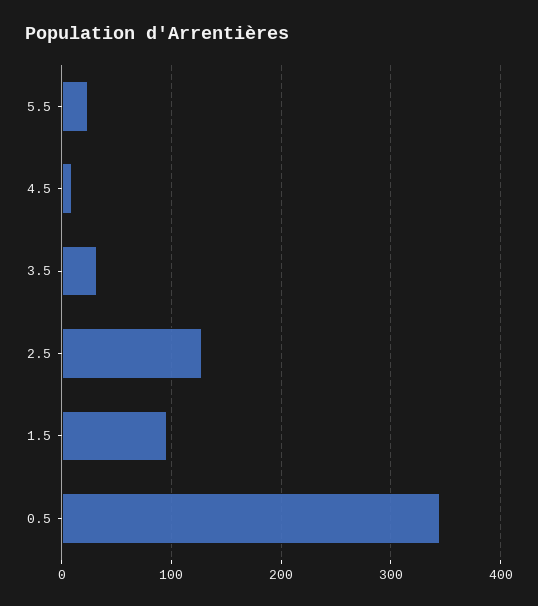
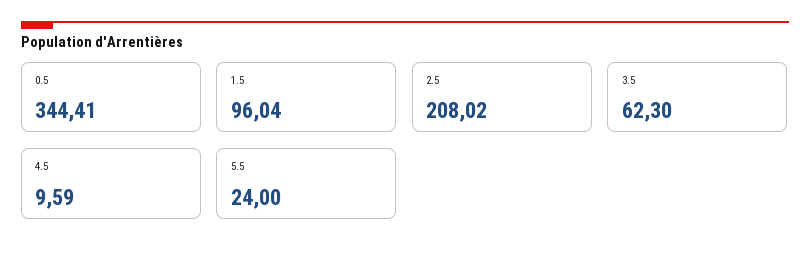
  {
    "5.5": 24,
    "4.5": 9.59,
-   "3.5": 30,
+   "3.5": 62.3,
-   "2.5": 130,
+   "2.5": 208.02,
    "1.5": 96.04,
    "0.5": 344.41
  }

